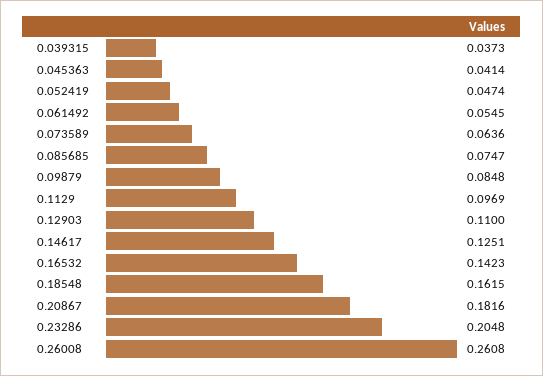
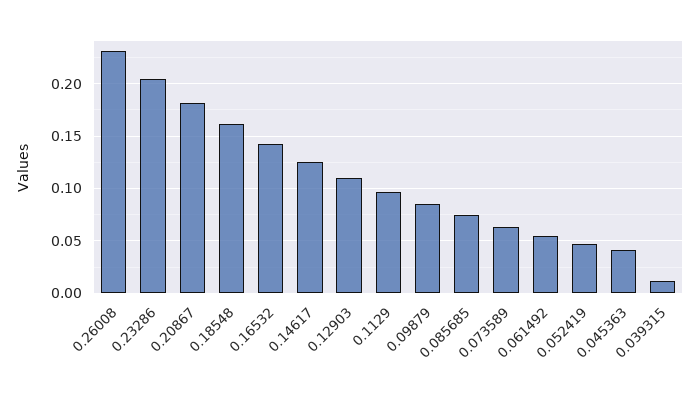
  {
-   "0.039315": 0.0373,
+   "0.039315": 0.01,
    "0.045363": 0.0414,
    "0.052419": 0.0474,
    "0.061492": 0.0545,
    "0.073589": 0.0636,
    "0.085685": 0.0747,
    "0.09879": 0.0848,
    "0.1129": 0.0969,
    "0.12903": 0.11,
    "0.14617": 0.1251,
    "0.16532": 0.1423,
    "0.18548": 0.1615,
    "0.20867": 0.1816,
    "0.23286": 0.2048,
-   "0.26008": 0.2608
+   "0.26008": 0.23
  }

